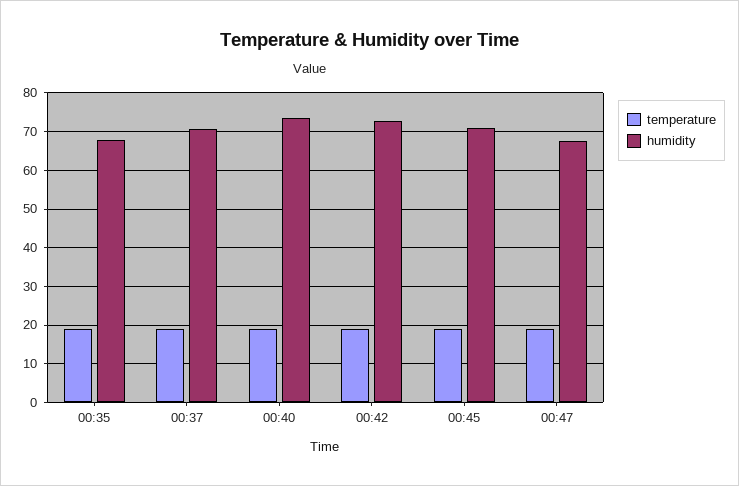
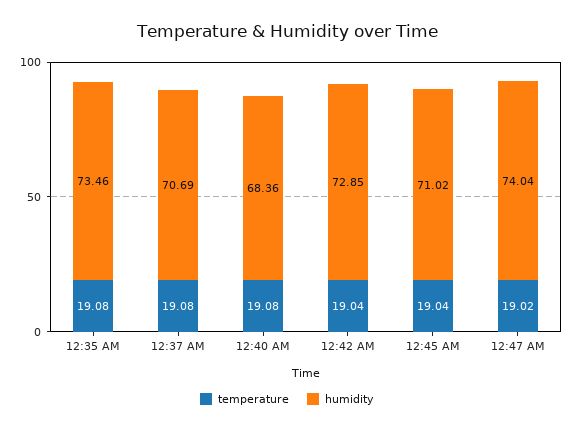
  {
    "temperature": {
      "00:35": 19.08,
      "00:37": 19.08,
      "00:40": 19.08,
      "00:42": 19.04,
      "00:45": 19.04,
      "00:47": 19.02
    },
    "humidity": {
-     "00:35": 68,
+     "00:35": 73.46,
      "00:37": 70.69,
-     "00:40": 74,
+     "00:40": 68.36,
      "00:42": 72.85,
      "00:45": 71.02,
-     "00:47": 68
+     "00:47": 74.04
    }
  }

